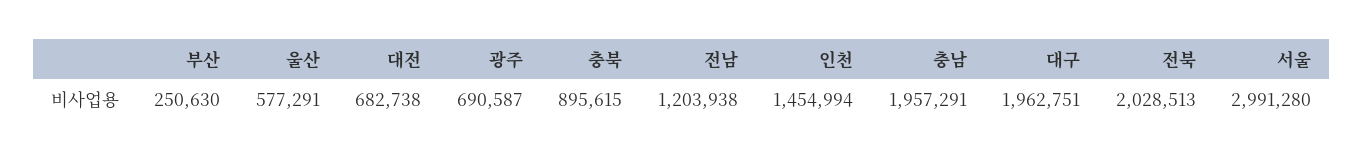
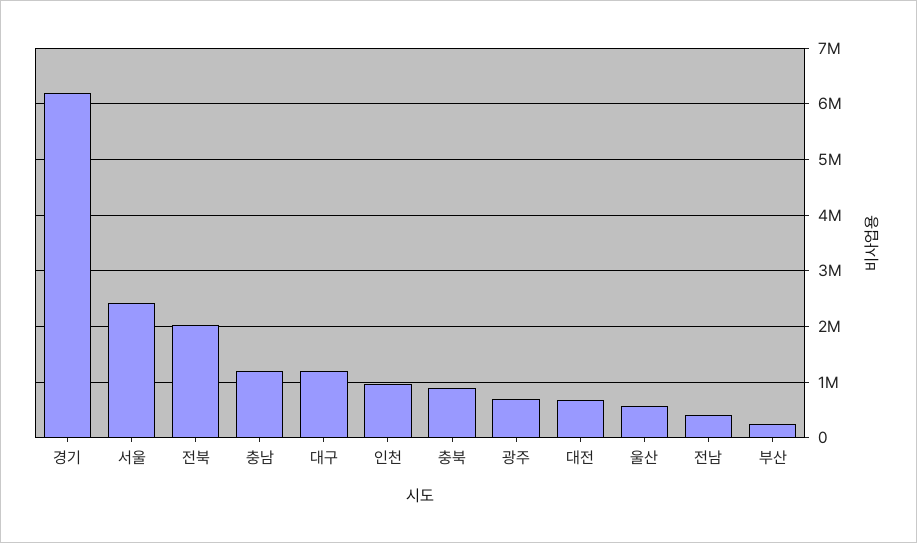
  {
    "부산": 250630,
    "울산": 577291,
    "대전": 682738,
    "광주": 690587,
    "충북": 895615,
-   "전남": 1203938,
+   "전남": 400000,
-   "인천": 1454994,
+   "인천": 1000000,
-   "충남": 1957291,
+   "충남": 1200000,
-   "대구": 1962751,
+   "대구": 1200000,
    "전북": 2028513,
-   "서울": 2991280
+   "서울": 2400000,
+   "경기": 6200000
  }

